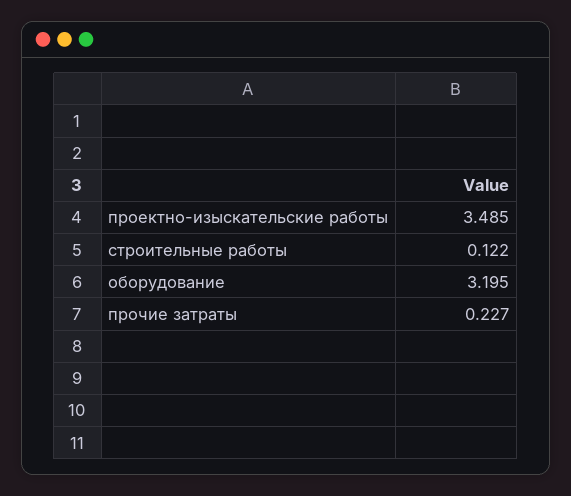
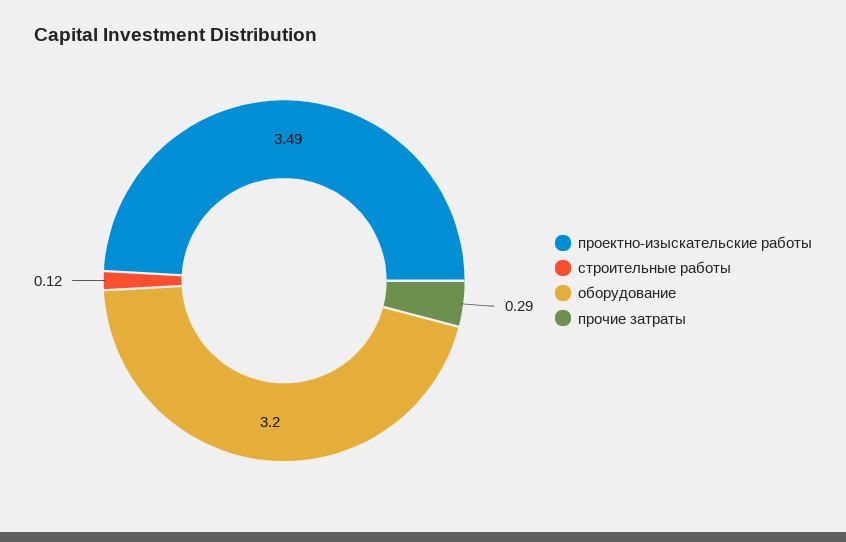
  {
    "проектно-изыскательские работы": 3.485,
    "строительные работы": 0.122,
    "оборудование": 3.195,
-   "прочие затраты": 0.227
+   "прочие затраты": 0.29
  }

